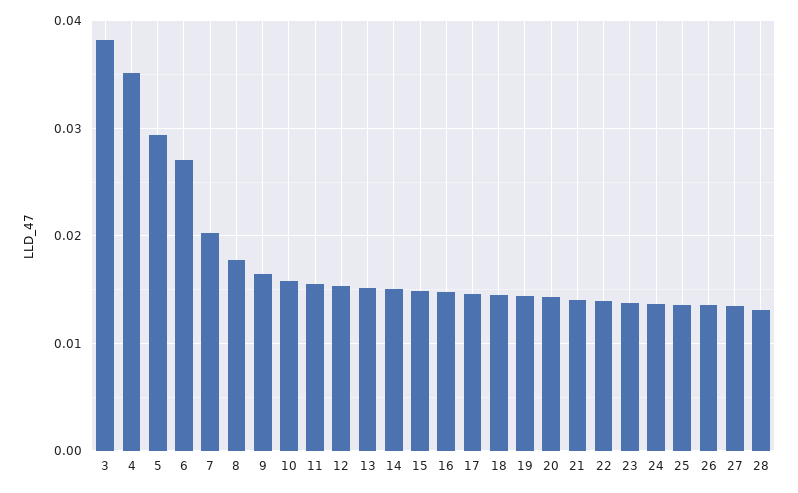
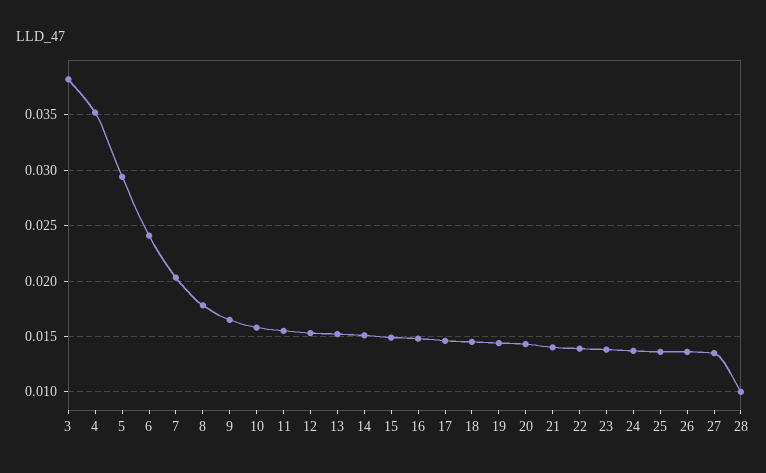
  {
    "3": 0.038,
    "4": 0.035,
    "5": 0.029,
-   "6": 0.027,
+   "6": 0.024,
    "7": 0.02,
    "8": 0.018,
    "9": 0.017,
    "10": 0.016,
    "11": 0.016,
    "12": 0.015,
    "13": 0.015,
    "14": 0.015,
    "15": 0.015,
    "16": 0.015,
    "17": 0.015,
    "18": 0.015,
    "19": 0.014,
    "20": 0.014,
    "21": 0.014,
    "22": 0.014,
    "23": 0.014,
    "24": 0.014,
    "25": 0.014,
    "26": 0.014,
    "27": 0.014,
-   "28": 0.013
+   "28": 0.01
  }

